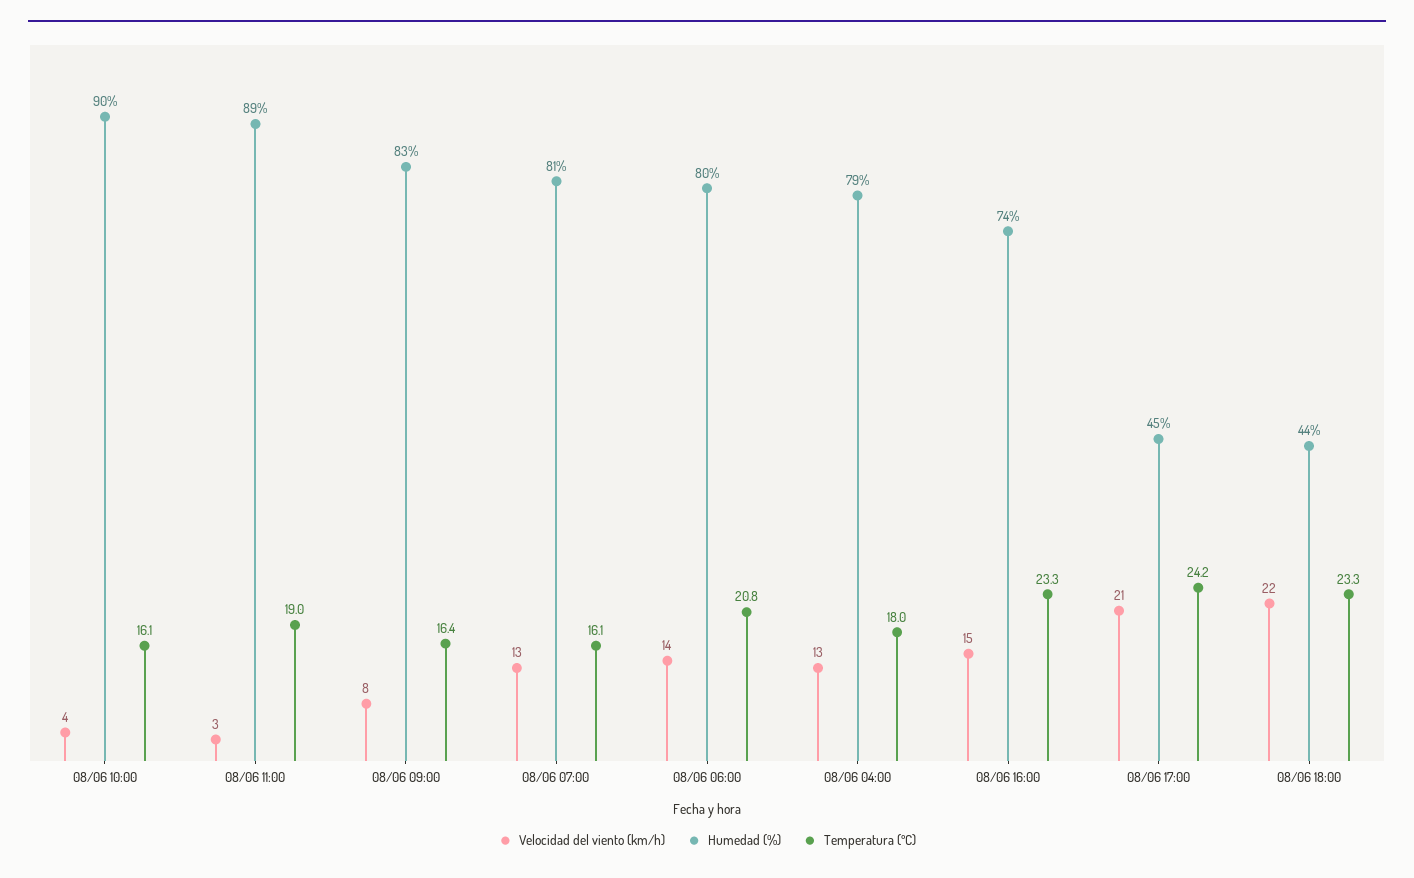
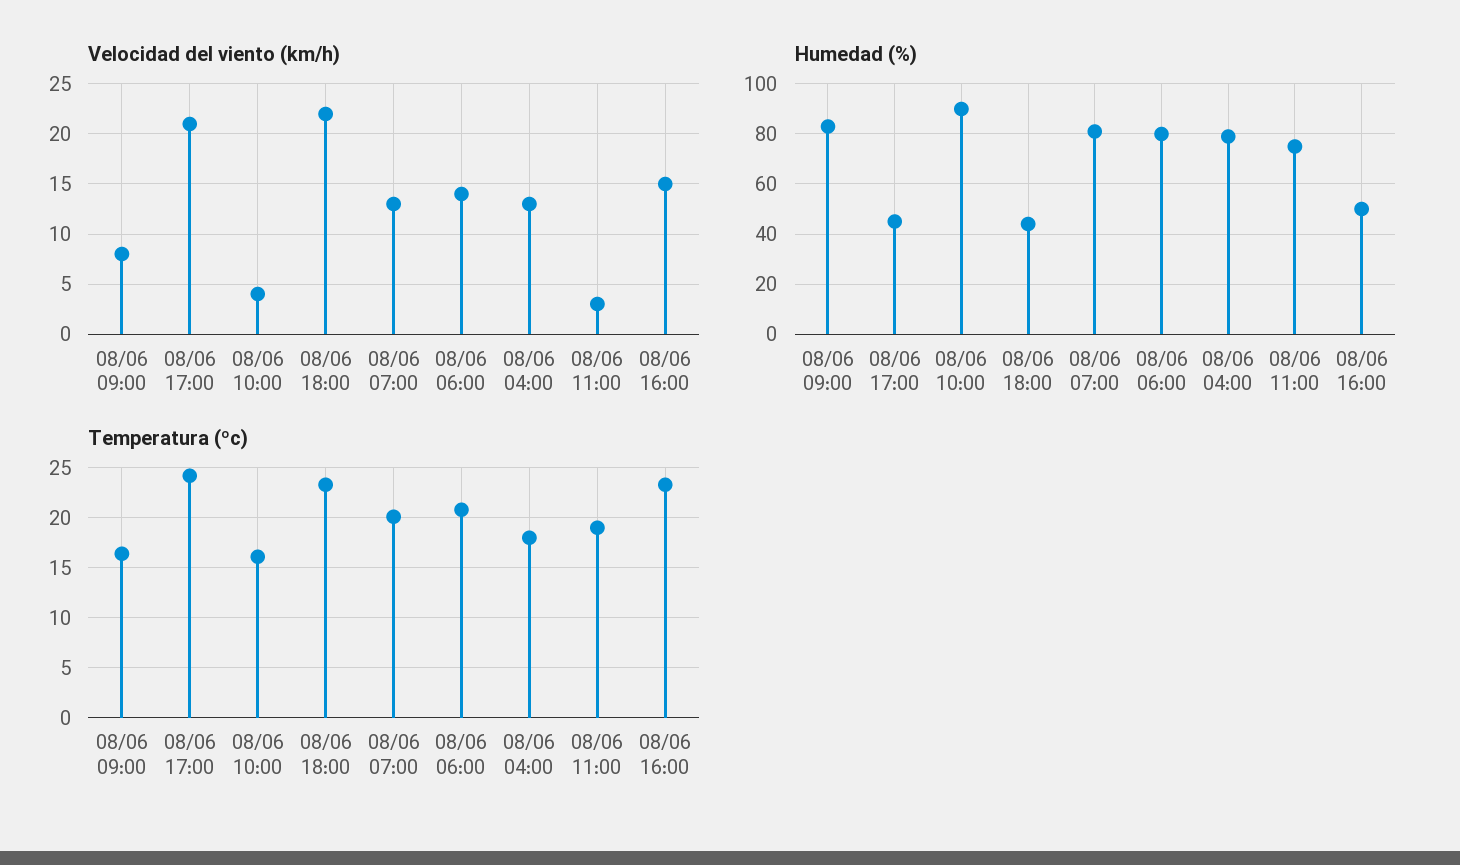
  {
    "Velocidad del viento (km/h)": {
      "08/06 10:00": 4,
      "08/06 11:00": 3,
      "08/06 09:00": 8,
      "08/06 07:00": 13,
      "08/06 06:00": 14,
      "08/06 04:00": 13,
      "08/06 16:00": 15,
      "08/06 17:00": 21,
      "08/06 18:00": 22
    },
    "Humedad (%)": {
      "08/06 10:00": 90,
-     "08/06 11:00": 89,
+     "08/06 11:00": 75,
      "08/06 09:00": 83,
      "08/06 07:00": 81,
      "08/06 06:00": 80,
      "08/06 04:00": 79,
-     "08/06 16:00": 74,
+     "08/06 16:00": 50,
      "08/06 17:00": 45,
      "08/06 18:00": 44
    },
    "Temperatura (ºC)": {
      "08/06 10:00": 16.1,
      "08/06 11:00": 19,
      "08/06 09:00": 16.4,
-     "08/06 07:00": 16.1,
+     "08/06 07:00": 20,
      "08/06 06:00": 20.8,
      "08/06 04:00": 18,
      "08/06 16:00": 23.3,
      "08/06 17:00": 24.2,
      "08/06 18:00": 23.3
    }
  }

